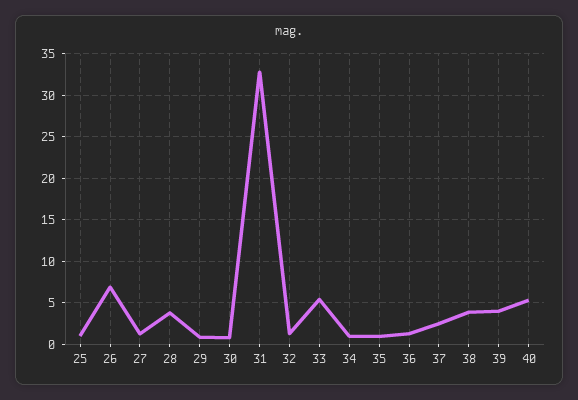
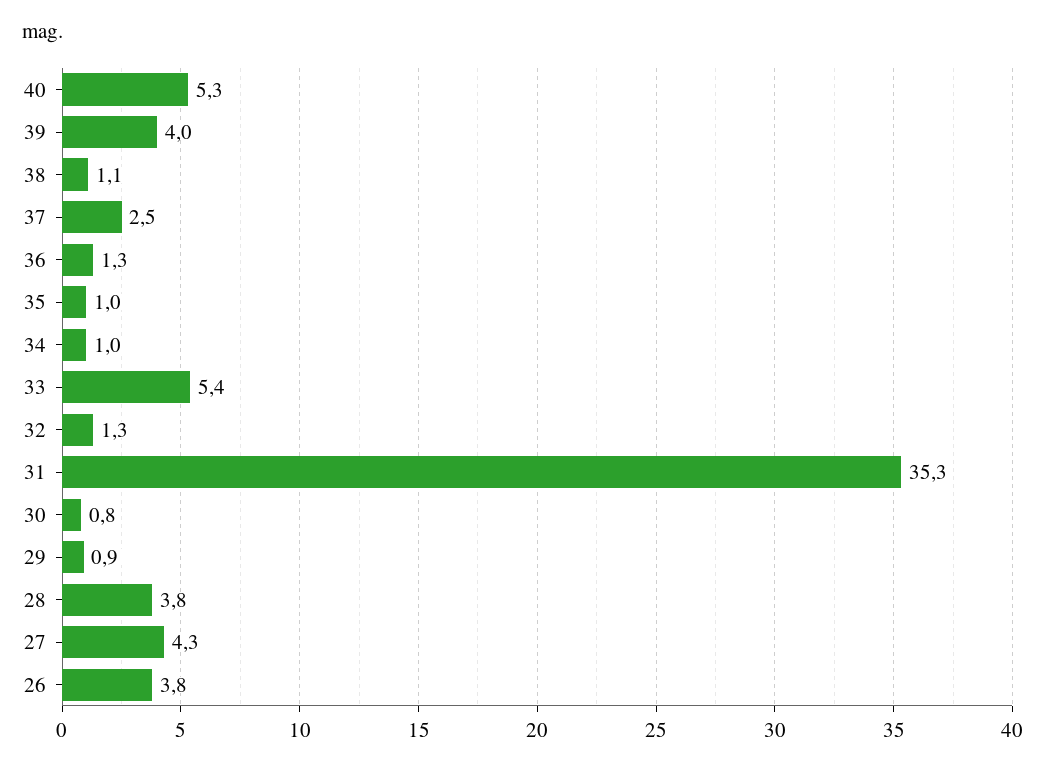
  {
-   "25": 1,
-   "26": 7,
+   "26": 3.8,
-   "27": 1,
+   "27": 4.3,
    "28": 3.8,
    "29": 0.9,
    "30": 0.8,
-   "31": 33,
+   "31": 35.3,
    "32": 1.3,
    "33": 5.4,
    "34": 1,
    "35": 1,
    "36": 1.3,
    "37": 2.5,
-   "38": 4,
+   "38": 1.1,
    "39": 4,
    "40": 5.3
  }

